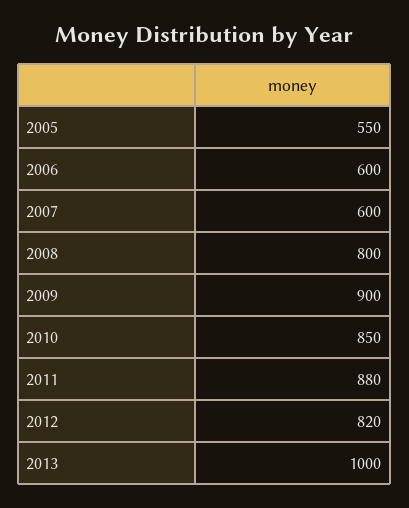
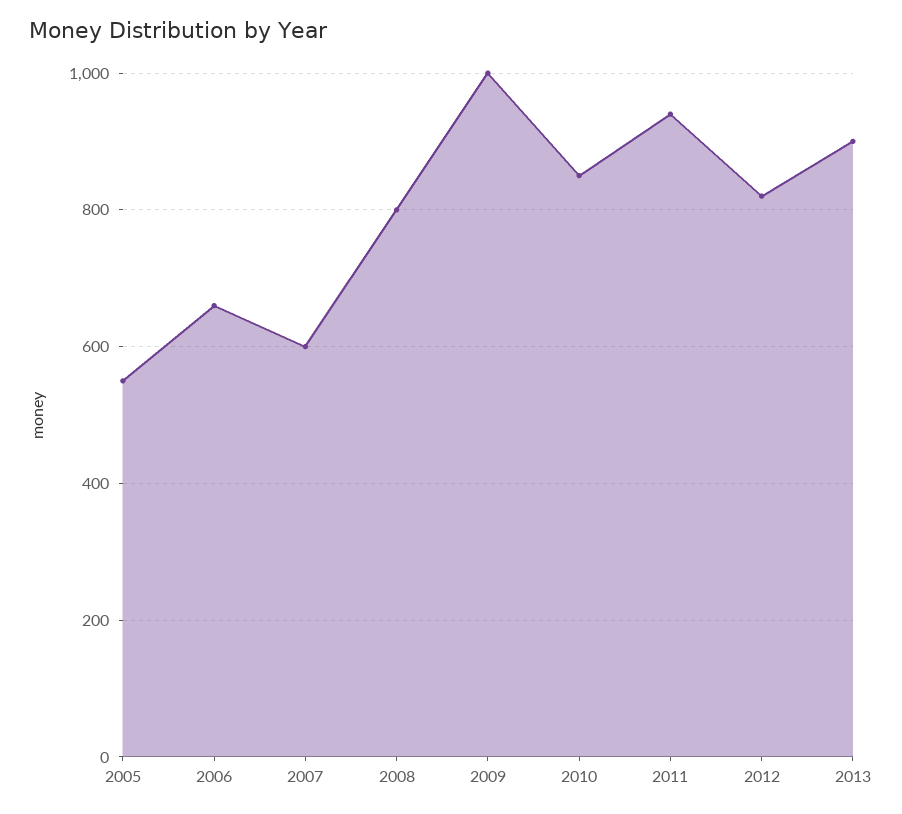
  {
    "2005": 550,
-   "2006": 600,
+   "2006": 660,
    "2007": 600,
    "2008": 800,
-   "2009": 900,
+   "2009": 1000,
    "2010": 850,
-   "2011": 880,
+   "2011": 940,
    "2012": 820,
-   "2013": 1000
+   "2013": 900
  }

